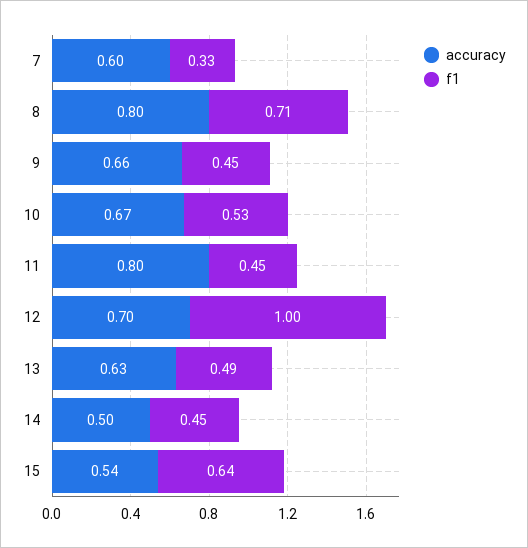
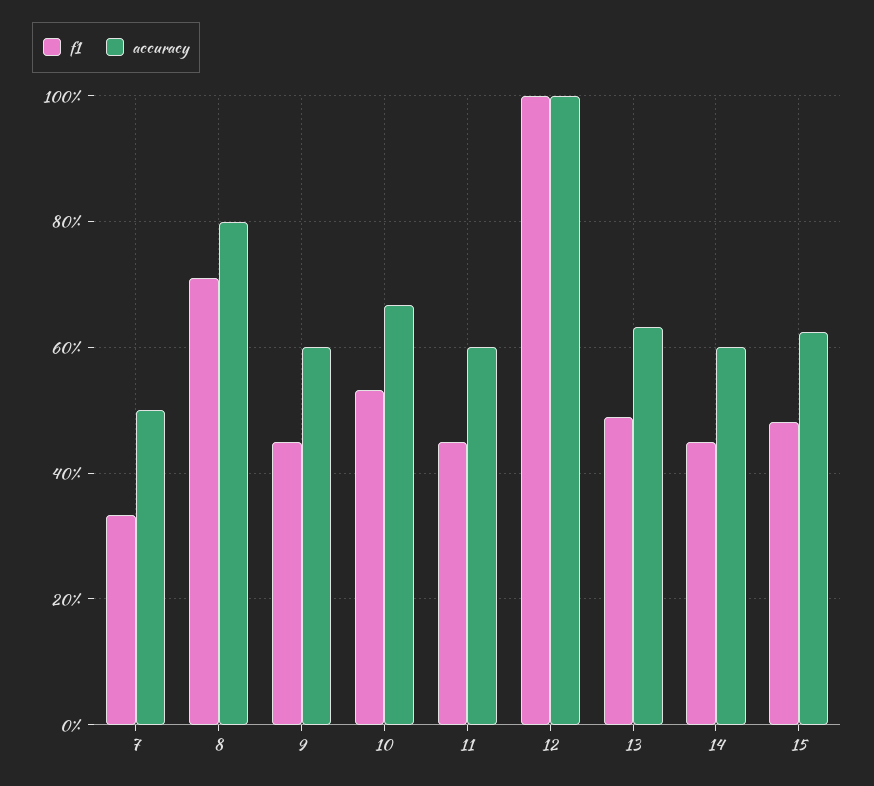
  {
    "accuracy": {
-     "7": 0.6,
+     "7": 0.5,
      "8": 0.8,
-     "9": 0.66,
+     "9": 0.6,
      "10": 0.67,
-     "11": 0.8,
+     "11": 0.6,
-     "12": 0.7,
+     "12": 1,
      "13": 0.63,
-     "14": 0.5,
+     "14": 0.6,
-     "15": 0.54
+     "15": 0.62
    },
    "f1": {
      "7": 0.33,
      "8": 0.71,
      "9": 0.45,
      "10": 0.53,
      "11": 0.45,
      "12": 1,
      "13": 0.49,
      "14": 0.45,
-     "15": 0.64
+     "15": 0.48
    }
  }

